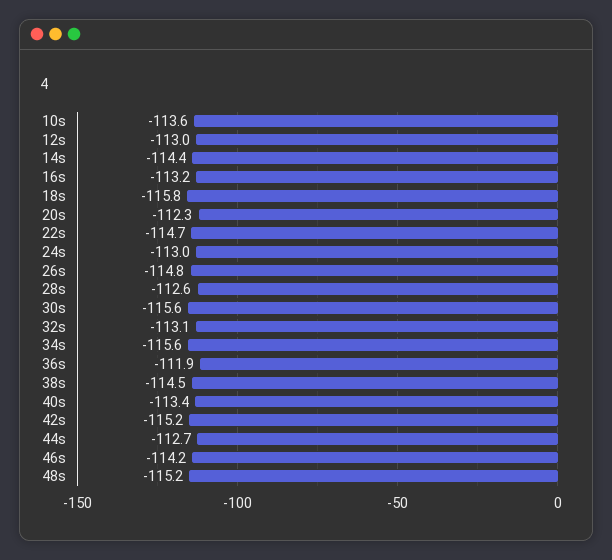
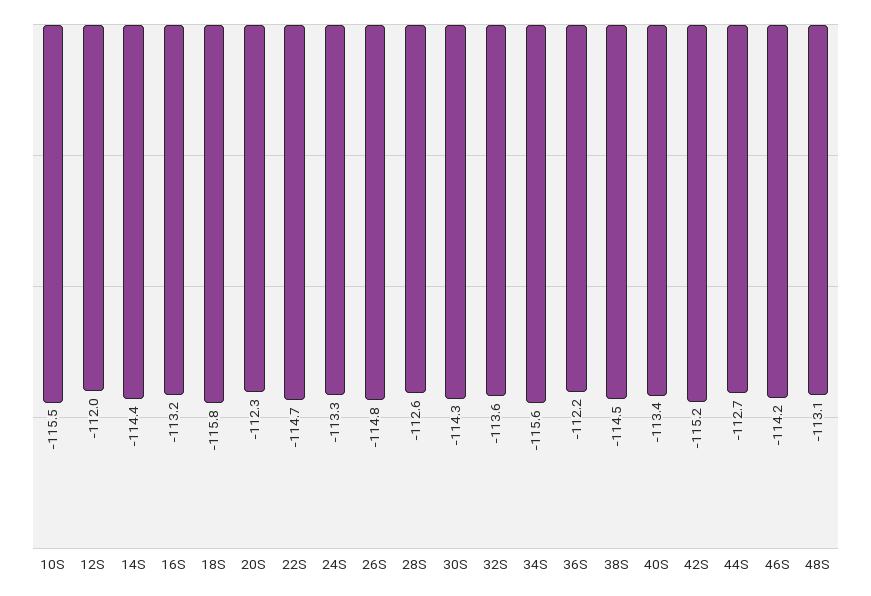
  {
-   "10s": -113.6,
+   "10s": -115.5,
-   "12s": -113,
+   "12s": -112,
    "14s": -114.4,
    "16s": -113.2,
    "18s": -115.8,
    "20s": -112.3,
    "22s": -114.7,
-   "24s": -113,
+   "24s": -113.3,
    "26s": -114.8,
    "28s": -112.6,
-   "30s": -115.6,
+   "30s": -114.3,
-   "32s": -113.1,
+   "32s": -113.6,
    "34s": -115.6,
-   "36s": -111.9,
+   "36s": -112.2,
    "38s": -114.5,
    "40s": -113.4,
    "42s": -115.2,
    "44s": -112.7,
    "46s": -114.2,
-   "48s": -115.2
+   "48s": -113.1
  }

